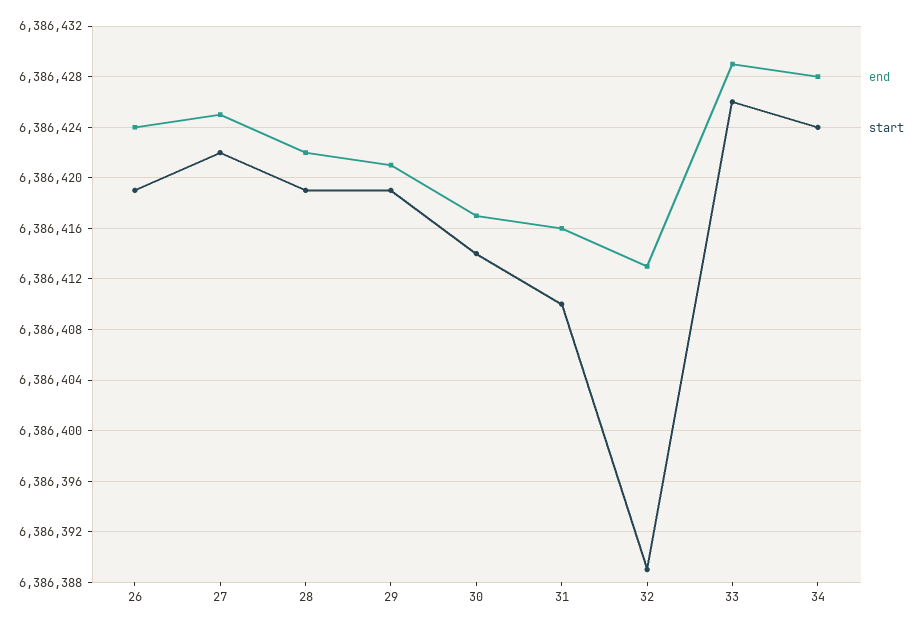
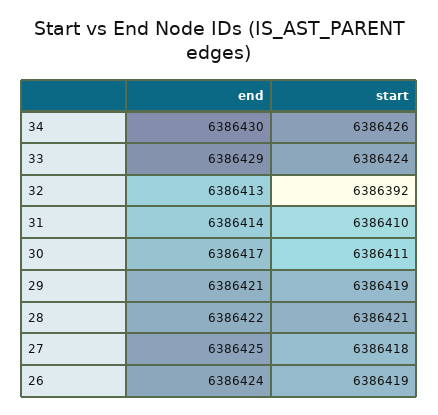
  {
    "end": {
      "26": 6386424,
      "27": 6386425,
      "28": 6386422,
      "29": 6386421,
      "30": 6386417,
-     "31": 6386416,
+     "31": 6386414,
      "32": 6386413,
      "33": 6386429,
-     "34": 6386428
+     "34": 6386430
    },
    "start": {
      "26": 6386419,
-     "27": 6386422,
+     "27": 6386418,
-     "28": 6386419,
+     "28": 6386421,
      "29": 6386419,
-     "30": 6386414,
+     "30": 6386411,
      "31": 6386410,
-     "32": 6386389,
+     "32": 6386392,
-     "33": 6386426,
+     "33": 6386424,
-     "34": 6386424
+     "34": 6386426
    }
  }

